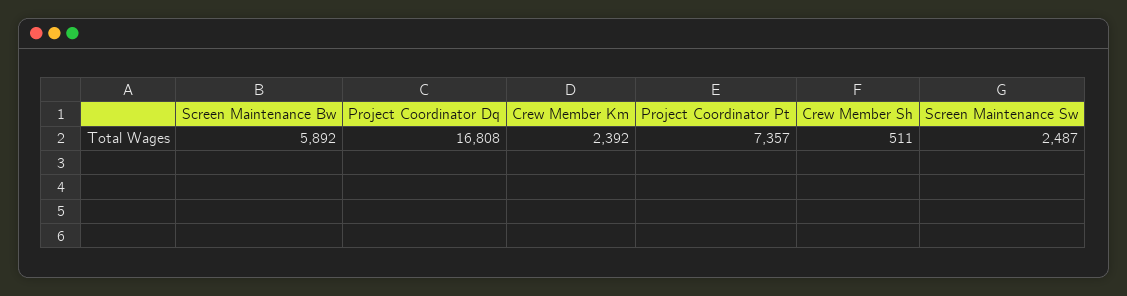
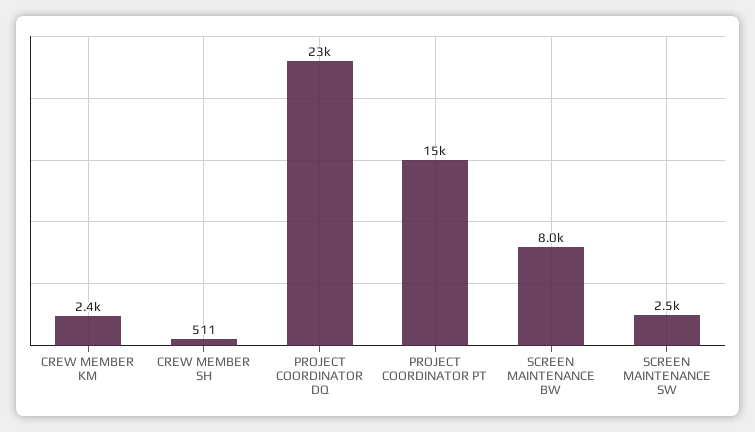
  {
-   "Screen Maintenance Bw": 5892,
+   "Screen Maintenance Bw": 8000,
-   "Project Coordinator Dq": 16808,
+   "Project Coordinator Dq": 23000,
    "Crew Member Km": 2392,
-   "Project Coordinator Pt": 7357,
+   "Project Coordinator Pt": 15000,
    "Crew Member Sh": 511,
    "Screen Maintenance Sw": 2487
  }

